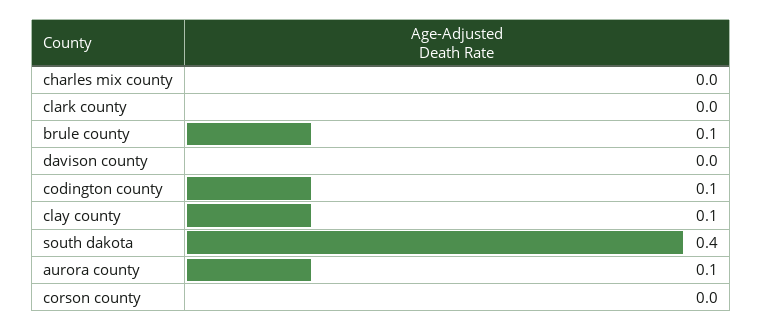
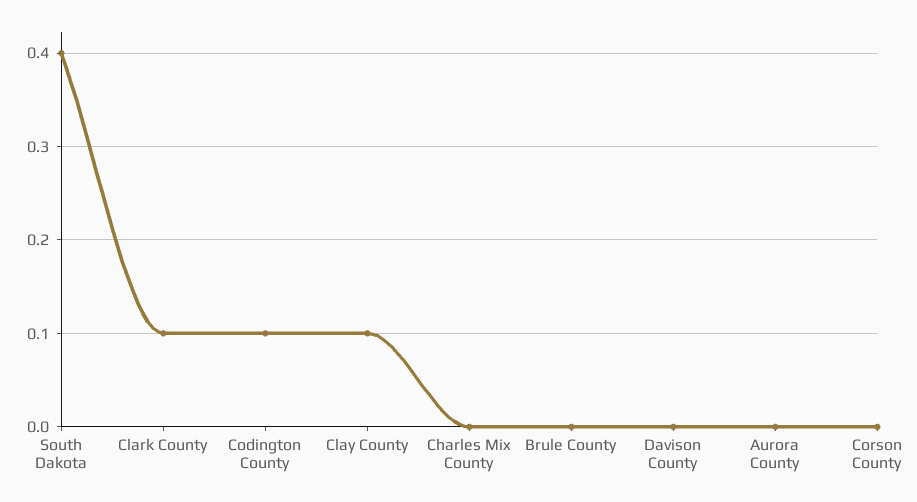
  {
    "charles mix county": 0,
-   "clark county": 0,
+   "clark county": 0.1,
-   "brule county": 0.1,
+   "brule county": 0,
    "davison county": 0,
    "codington county": 0.1,
    "clay county": 0.1,
    "south dakota": 0.4,
-   "aurora county": 0.1,
+   "aurora county": 0,
    "corson county": 0
  }

